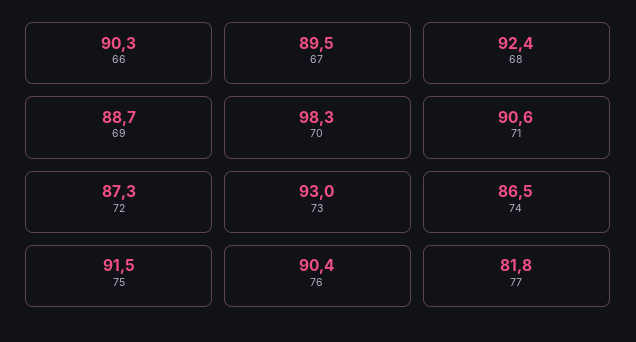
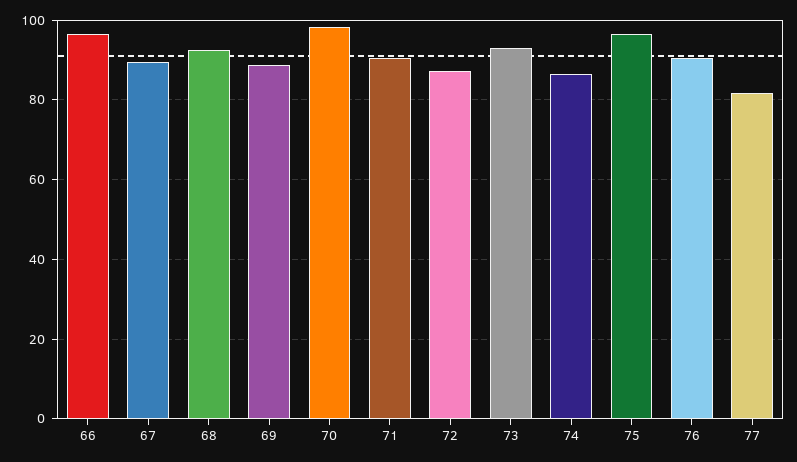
  {
-   "66": 90.3,
+   "66": 96,
    "67": 89.5,
    "68": 92.4,
    "69": 88.7,
    "70": 98.3,
    "71": 90.6,
    "72": 87.3,
    "73": 93,
    "74": 86.5,
-   "75": 91.5,
+   "75": 96,
    "76": 90.4,
    "77": 81.8
  }

